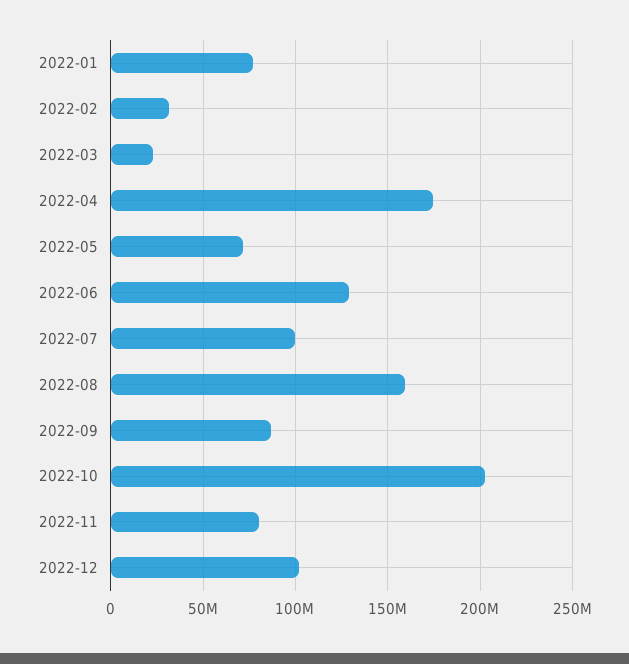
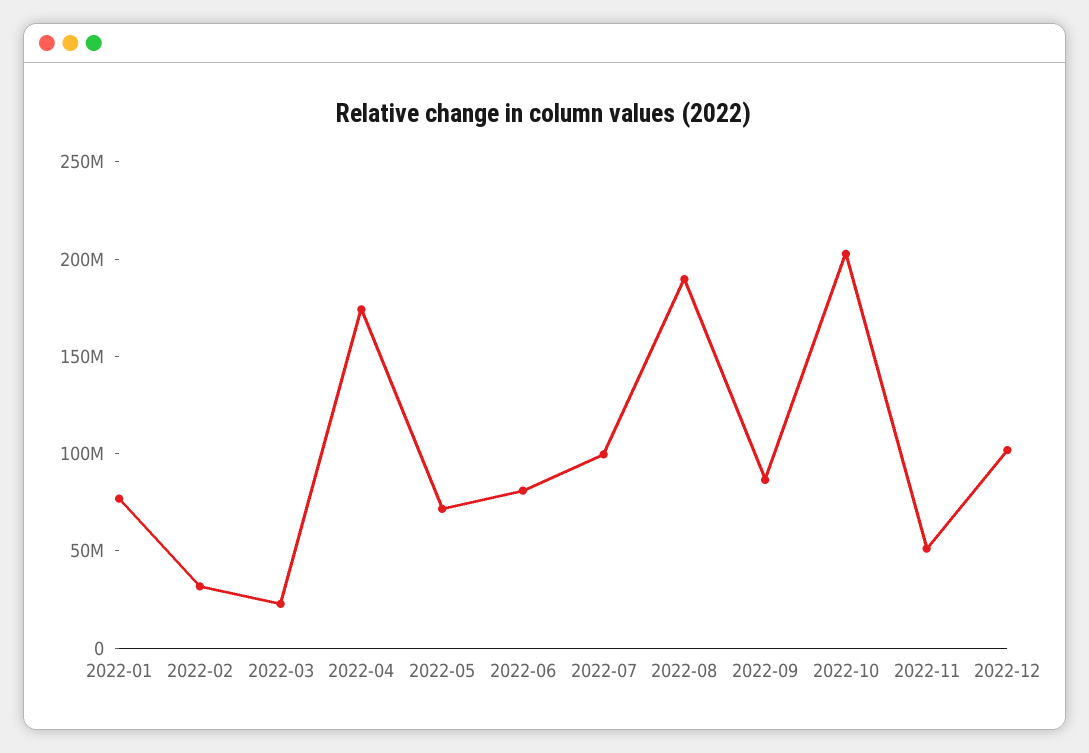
  {
    "2022-01": 75000000,
    "2022-02": 30000000,
    "2022-03": 25000000,
    "2022-04": 175000000,
    "2022-05": 70000000,
-   "2022-06": 130000000,
+   "2022-06": 80000000,
    "2022-07": 100000000,
-   "2022-08": 160000000,
+   "2022-08": 190000000,
    "2022-09": 85000000,
    "2022-10": 205000000,
-   "2022-11": 80000000,
+   "2022-11": 50000000,
    "2022-12": 100000000
  }

